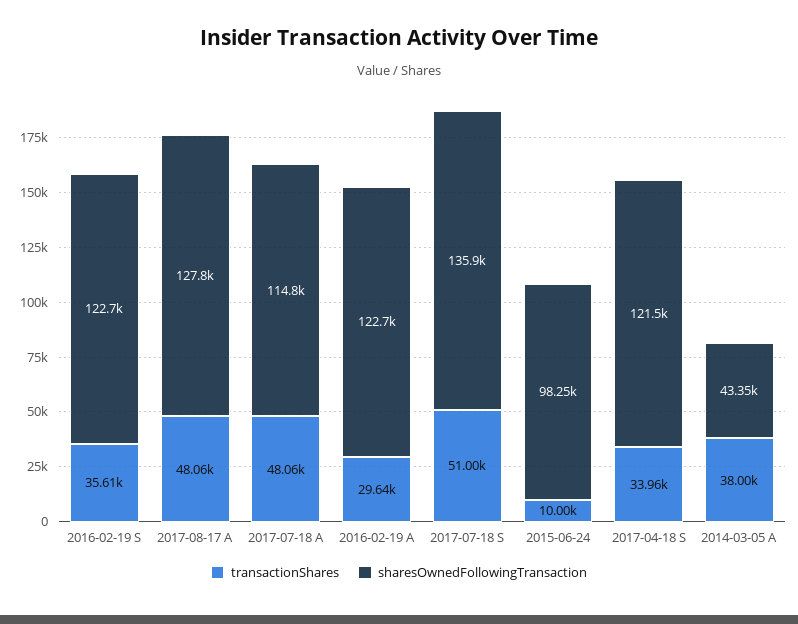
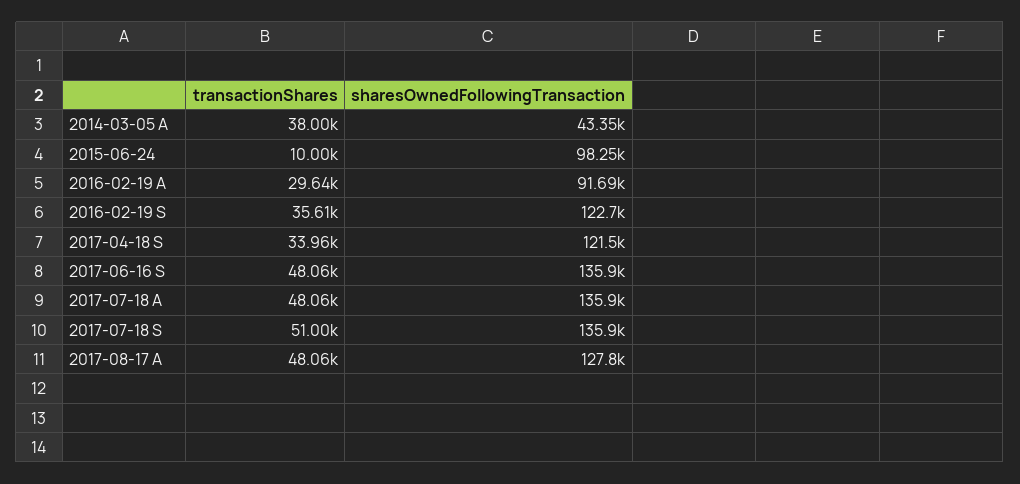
  {
    "transactionShares": {
      "2016-02-19 S": 35610,
      "2017-08-17 A": 48060,
      "2017-07-18 A": 48060,
      "2016-02-19 A": 29640,
      "2017-07-18 S": 51000,
      "2015-06-24": 10000,
      "2017-04-18 S": 33960,
-     "2014-03-05 A": 38000
+     "2014-03-05 A": 38000,
+     "2017-06-16 S": 48060
    },
    "sharesOwnedFollowingTransaction": {
      "2016-02-19 S": 122700,
      "2017-08-17 A": 127800,
-     "2017-07-18 A": 114800,
+     "2017-07-18 A": 135900,
-     "2016-02-19 A": 122700,
+     "2016-02-19 A": 91690,
      "2017-07-18 S": 135900,
      "2015-06-24": 98250,
      "2017-04-18 S": 121500,
-     "2014-03-05 A": 43350
+     "2014-03-05 A": 43350,
+     "2017-06-16 S": 135900
    }
  }

